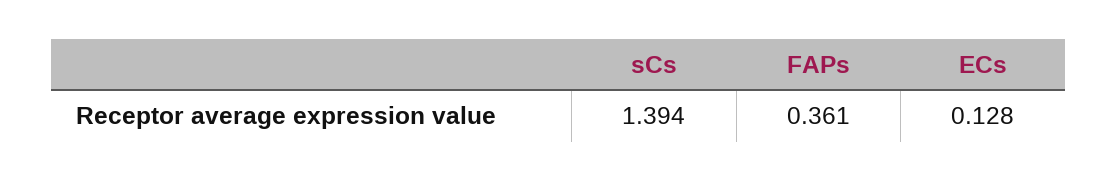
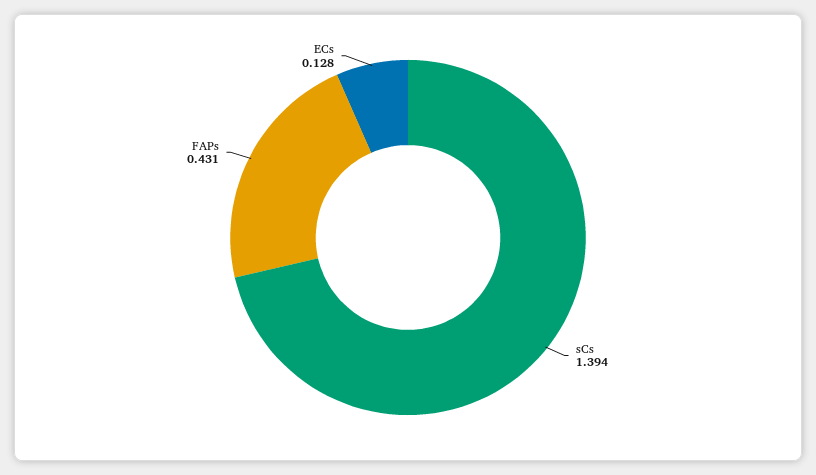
  {
    "sCs": 1.394,
-   "FAPs": 0.361,
+   "FAPs": 0.431,
    "ECs": 0.128
  }

